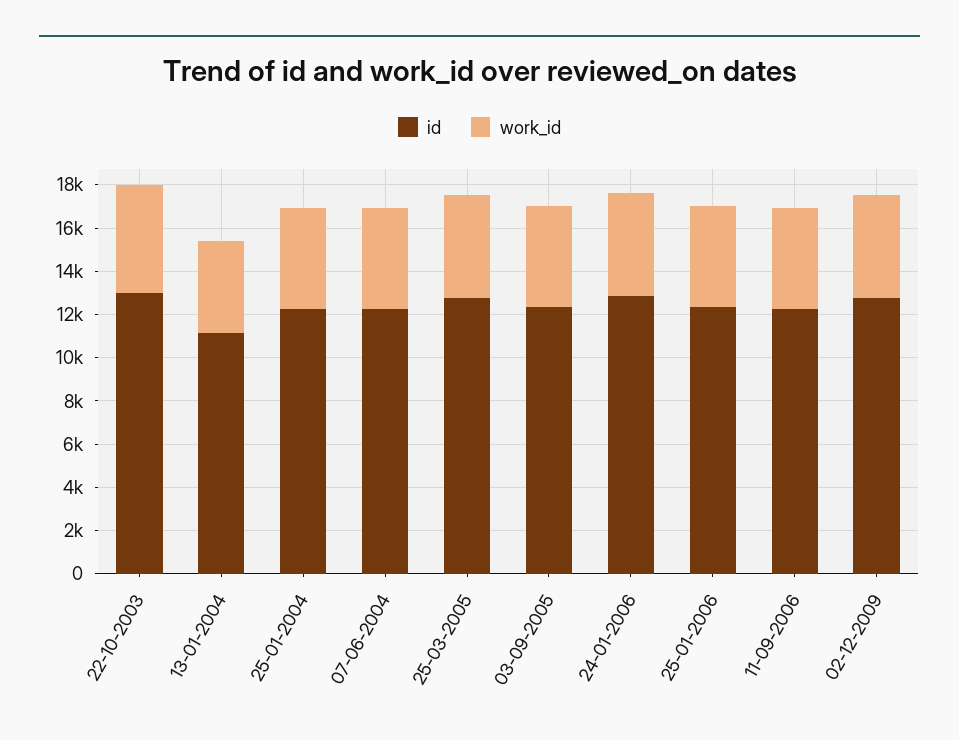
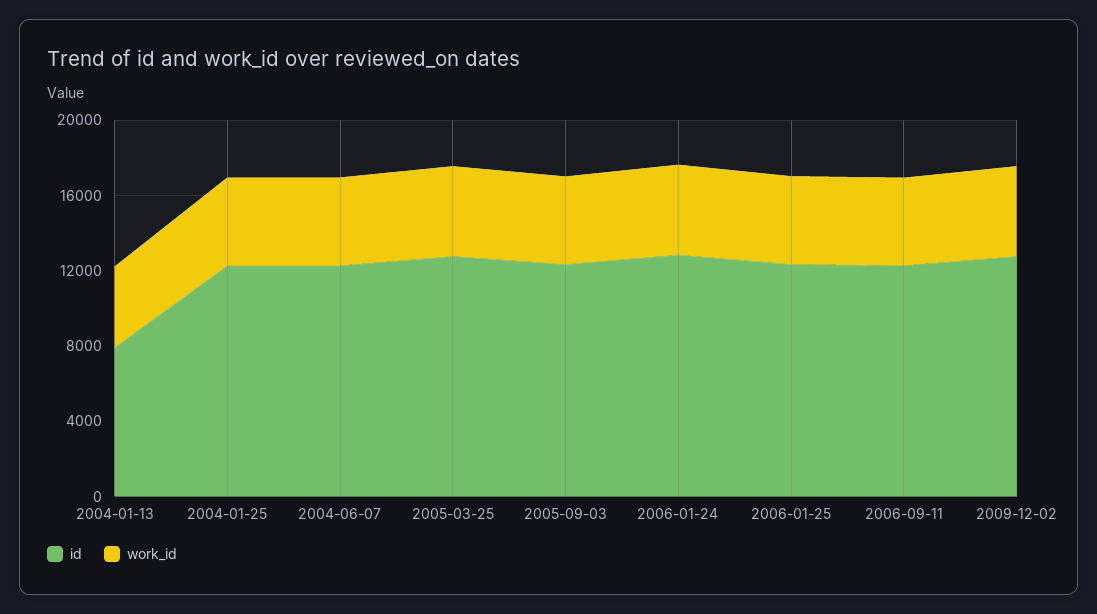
  {
    "id": {
-     "22-10-2003": 13000,
-     "13-01-2004": 11000,
+     "13-01-2004": 8000,
      "25-01-2004": 12500,
      "07-06-2004": 12500,
      "25-03-2005": 13000,
      "03-09-2005": 12500,
      "24-01-2006": 13000,
      "25-01-2006": 12500,
      "11-09-2006": 12500,
      "02-12-2009": 13000
    },
    "work_id": {
-     "22-10-2003": 5000,
      "13-01-2004": 4500,
      "25-01-2004": 4500,
      "07-06-2004": 4500,
      "25-03-2005": 5000,
      "03-09-2005": 4500,
      "24-01-2006": 5000,
      "25-01-2006": 4500,
      "11-09-2006": 4500,
      "02-12-2009": 5000
    }
  }

